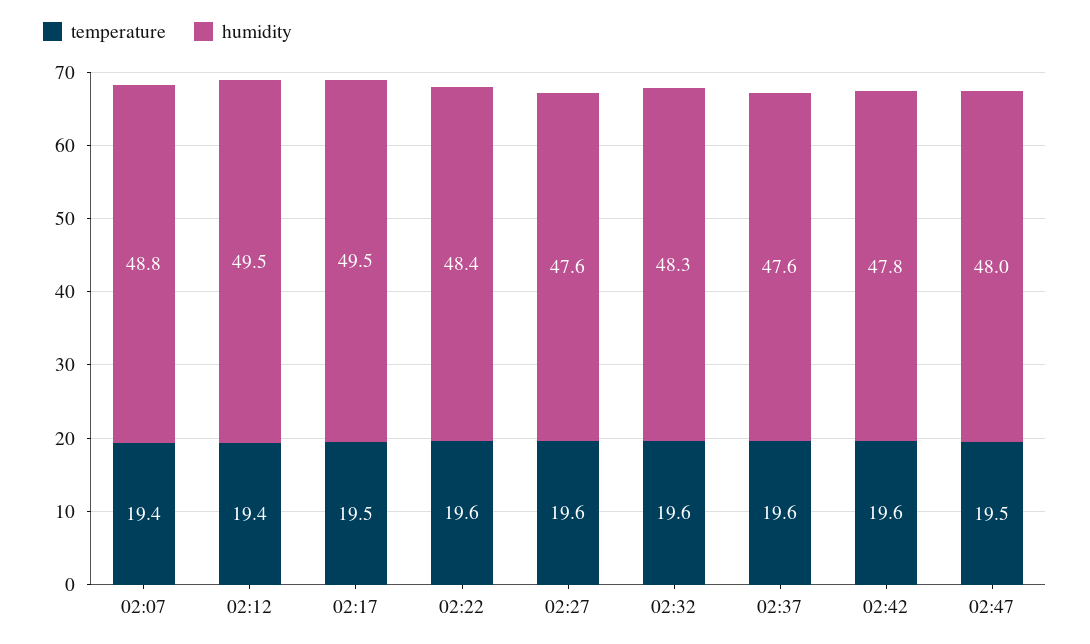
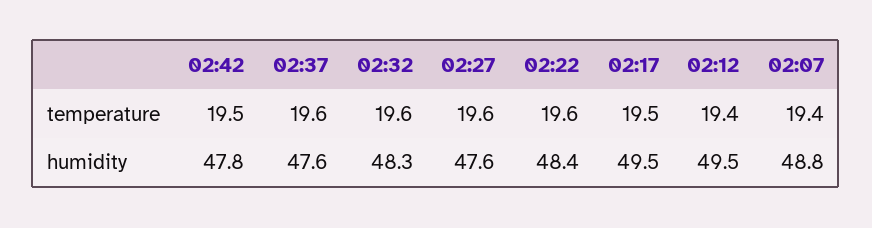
  {
    "temperature": {
      "02:07": 19.4,
      "02:12": 19.4,
      "02:17": 19.5,
      "02:22": 19.6,
      "02:27": 19.6,
      "02:32": 19.6,
      "02:37": 19.6,
-     "02:42": 19.6,
+     "02:42": 19.5
-     "02:47": 19.5
    },
    "humidity": {
      "02:07": 48.8,
      "02:12": 49.5,
      "02:17": 49.5,
      "02:22": 48.4,
      "02:27": 47.6,
      "02:32": 48.3,
      "02:37": 47.6,
-     "02:42": 47.8,
+     "02:42": 47.8
-     "02:47": 48
    }
  }

